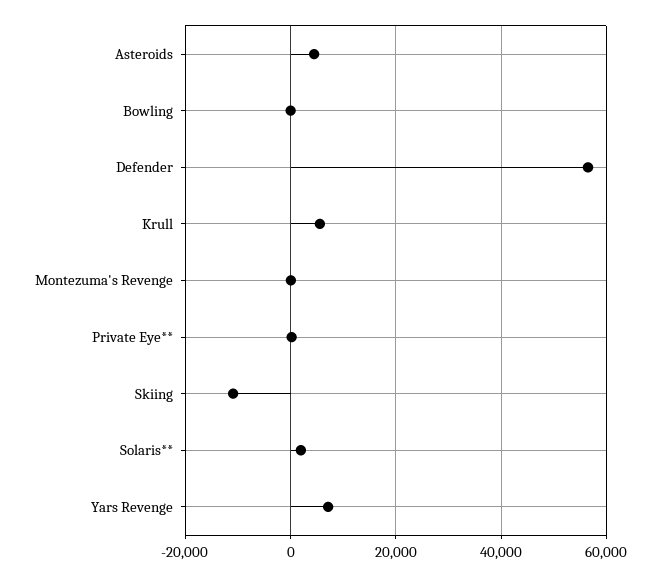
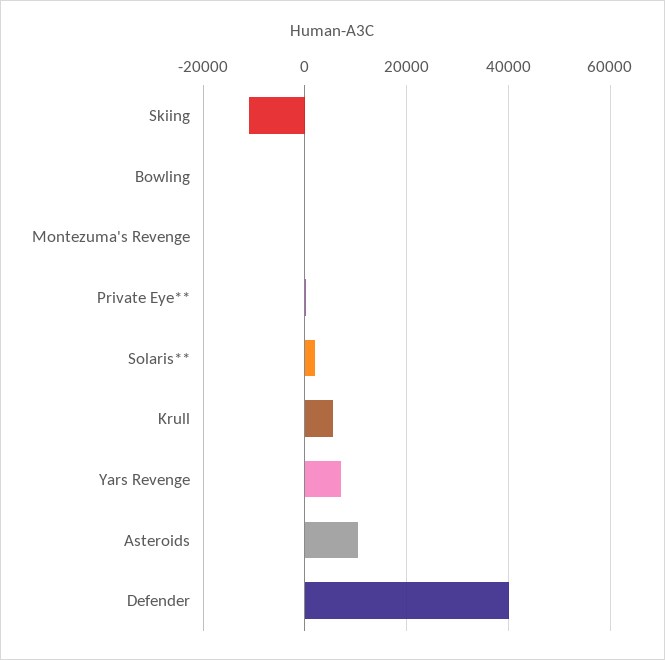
  {
-   "Asteroids": 4000,
+   "Asteroids": 10000,
    "Bowling": 0,
-   "Defender": 56000,
+   "Defender": 40000,
    "Krull": 6000,
    "Montezuma's Revenge": 0,
    "Private Eye**": 0,
    "Skiing": -10000,
    "Solaris**": 2000,
    "Yars Revenge": 8000
  }

